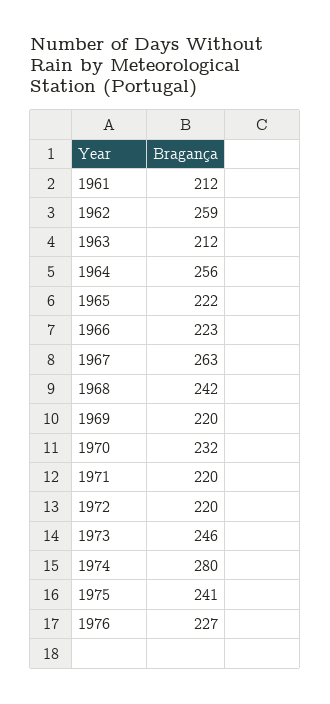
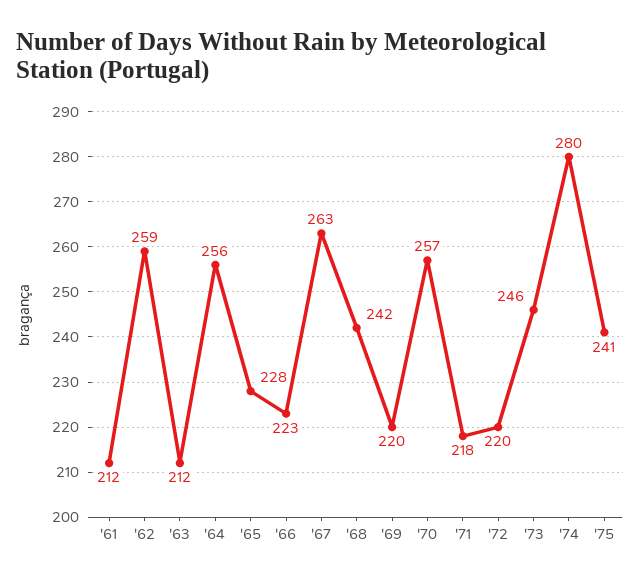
  {
    "1961": 212,
    "1962": 259,
    "1963": 212,
    "1964": 256,
-   "1965": 222,
+   "1965": 228,
    "1966": 223,
    "1967": 263,
    "1968": 242,
    "1969": 220,
-   "1970": 232,
+   "1970": 257,
-   "1971": 220,
+   "1971": 218,
    "1972": 220,
    "1973": 246,
    "1974": 280,
-   "1975": 241,
+   "1975": 241
-   "1976": 227
  }

